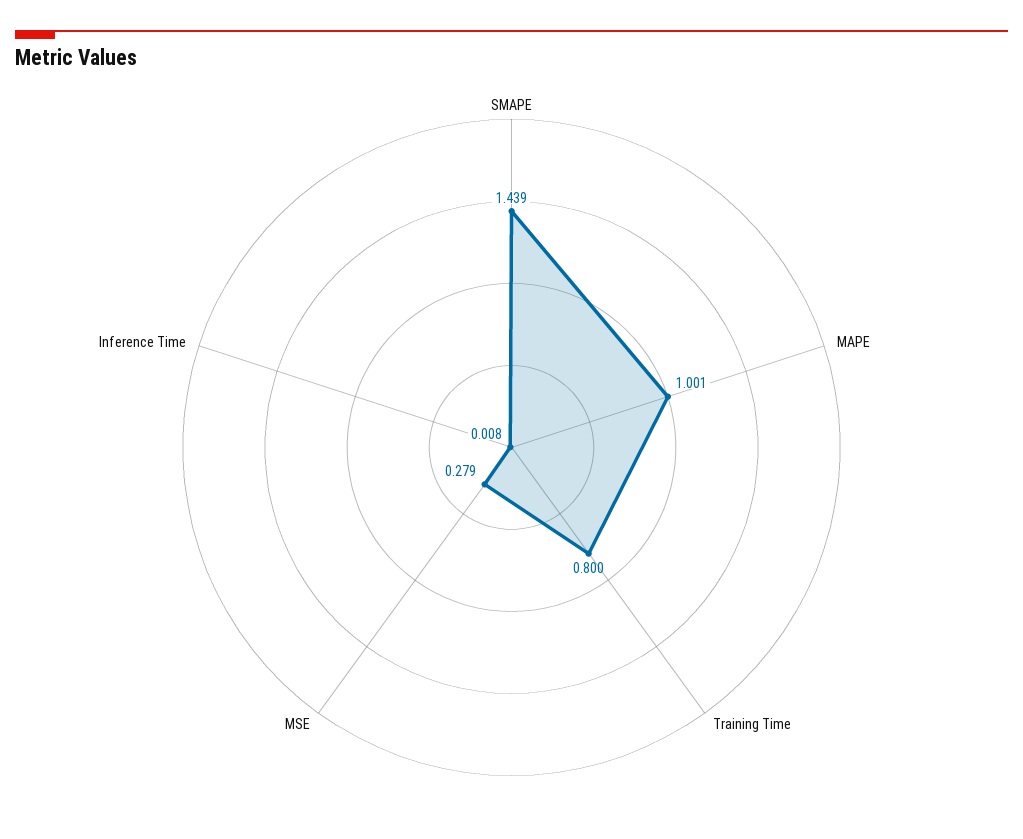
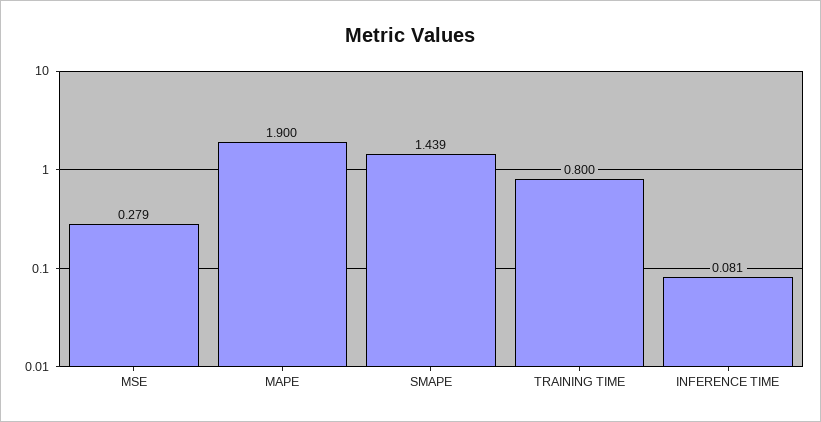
  {
    "SMAPE": 1.439,
-   "MAPE": 1.001,
+   "MAPE": 1.9,
    "Training Time": 0.8,
    "MSE": 0.279,
-   "Inference Time": 0.008
+   "Inference Time": 0.081
  }

